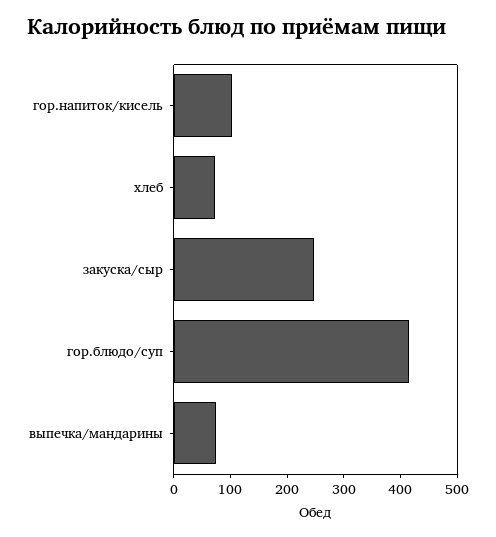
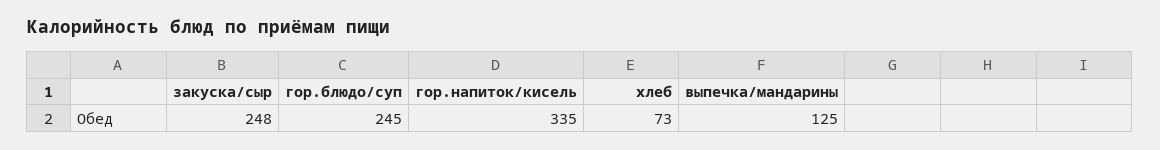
  {
-   "гор.напиток/кисель": 100,
+   "гор.напиток/кисель": 335,
    "хлеб": 73,
    "закуска/сыр": 248,
-   "гор.блюдо/суп": 420,
+   "гор.блюдо/суп": 245,
-   "выпечка/мандарины": 80
+   "выпечка/мандарины": 125
  }

